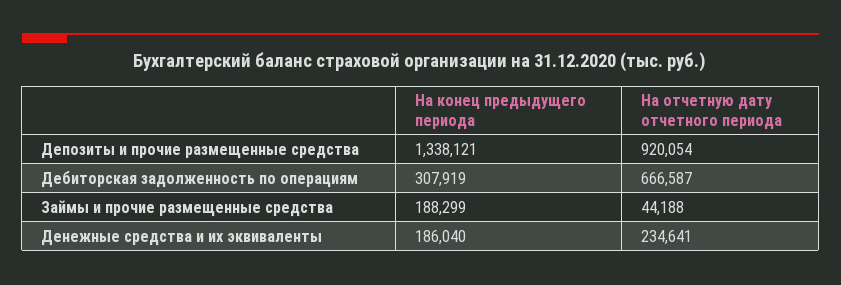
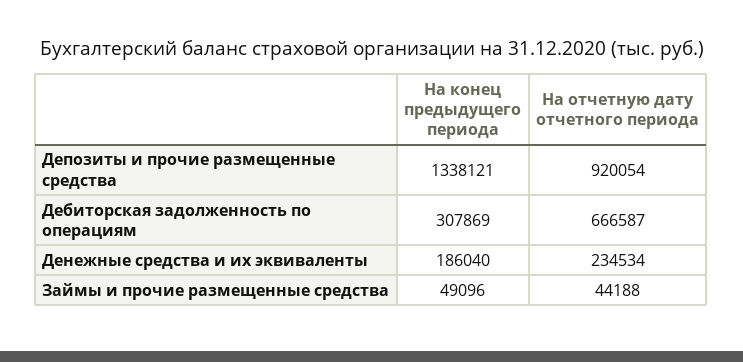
  {
    "На конец предыдущего периода": {
      "Депозиты и прочие размещенные средства": 1338121,
-     "Дебиторская задолженность по операциям": 307919,
+     "Дебиторская задолженность по операциям": 307869,
-     "Займы и прочие размещенные средства": 188299,
+     "Займы и прочие размещенные средства": 49096,
      "Денежные средства и их эквиваленты": 186040
    },
    "На отчетную дату отчетного периода": {
      "Депозиты и прочие размещенные средства": 920054,
      "Дебиторская задолженность по операциям": 666587,
      "Займы и прочие размещенные средства": 44188,
-     "Денежные средства и их эквиваленты": 234641
+     "Денежные средства и их эквиваленты": 234534
    }
  }

